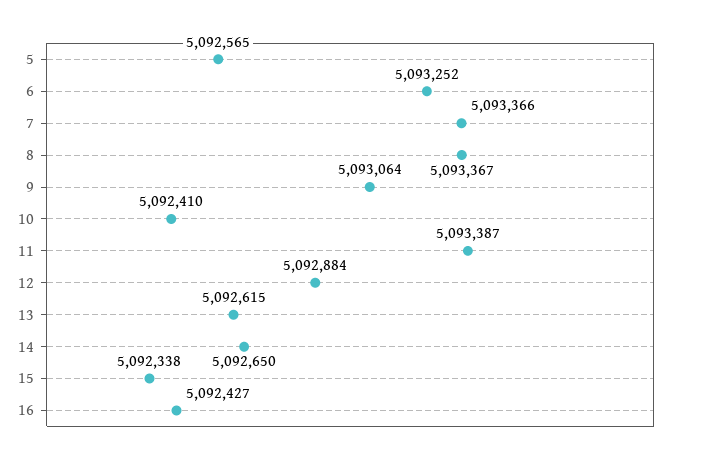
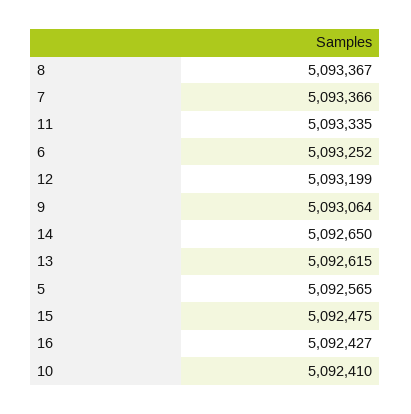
  {
    "5": 5092565,
    "6": 5093252,
    "7": 5093366,
    "8": 5093367,
    "9": 5093064,
    "10": 5092410,
-   "11": 5093387,
+   "11": 5093335,
-   "12": 5092884,
+   "12": 5093199,
    "13": 5092615,
    "14": 5092650,
-   "15": 5092338,
+   "15": 5092475,
    "16": 5092427
  }

